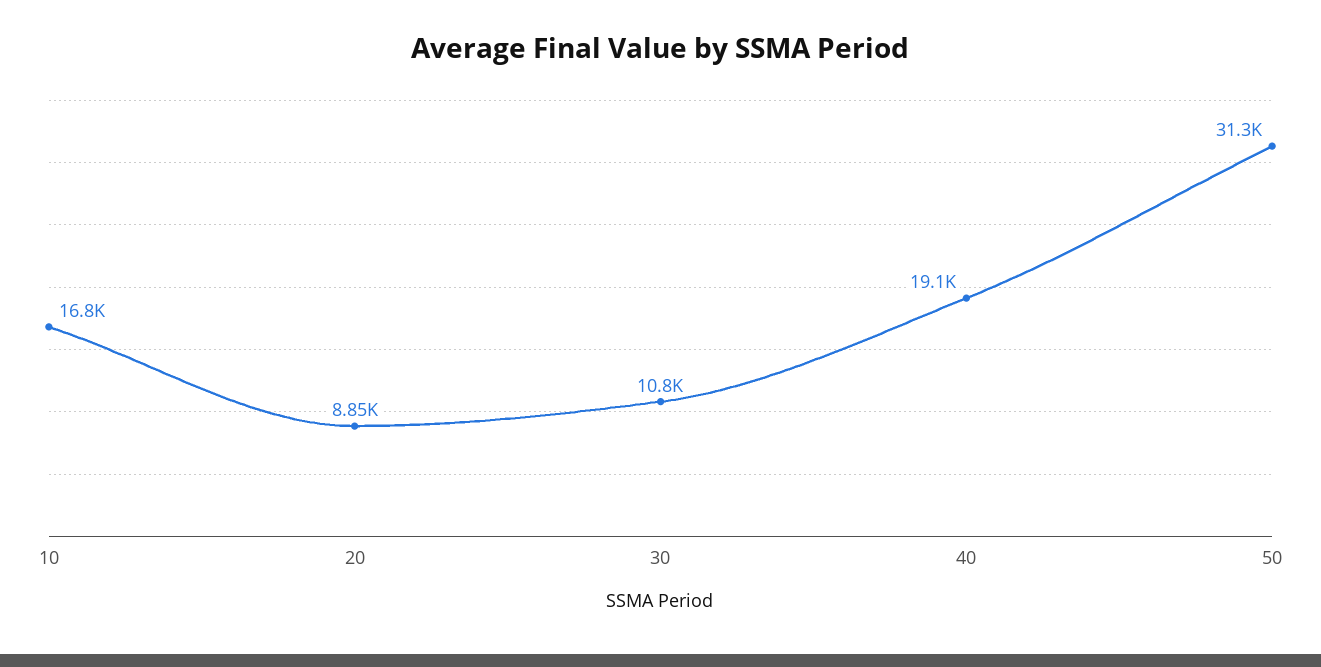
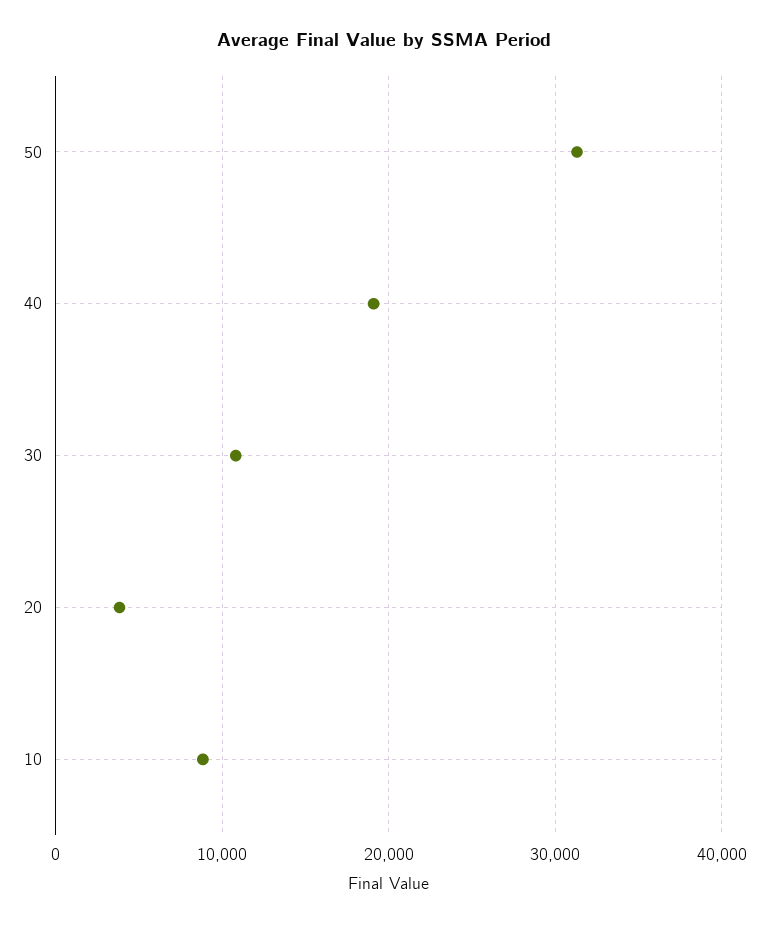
  {
-   "10": 16800,
+   "10": 9000,
-   "20": 8850,
+   "20": 4000,
    "30": 10800,
    "40": 19100,
    "50": 31300
  }

